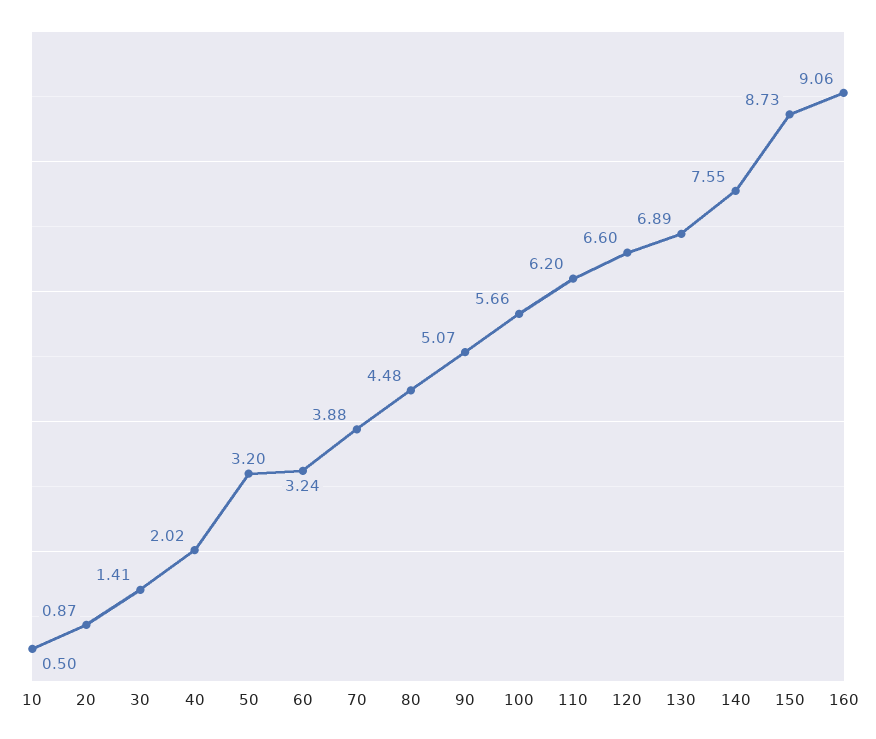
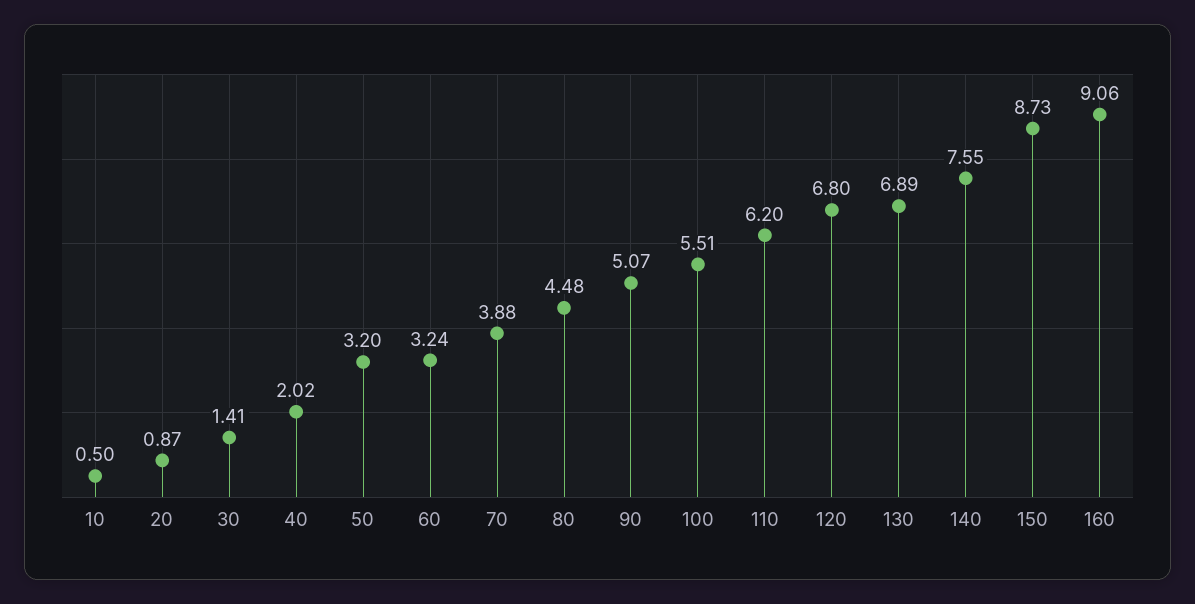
  {
    "10": 0.5,
    "20": 0.87,
    "30": 1.41,
    "40": 2.02,
    "50": 3.2,
    "60": 3.24,
    "70": 3.88,
    "80": 4.48,
    "90": 5.07,
-   "100": 5.66,
+   "100": 5.51,
    "110": 6.2,
-   "120": 6.6,
+   "120": 6.8,
    "130": 6.89,
    "140": 7.55,
    "150": 8.73,
    "160": 9.06
  }

